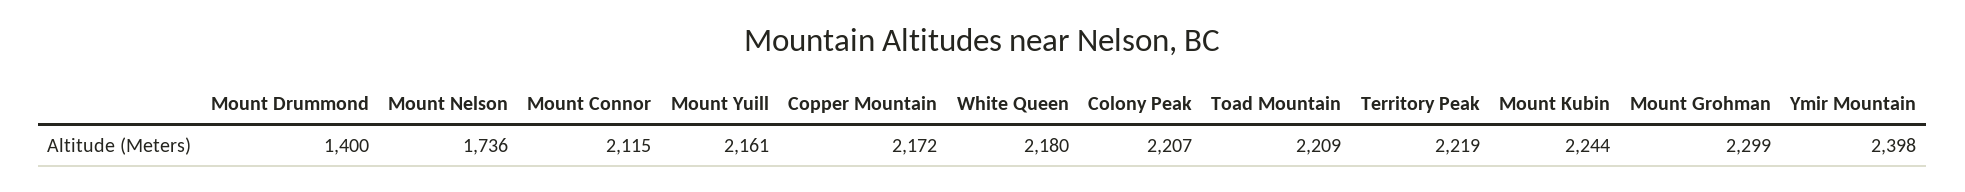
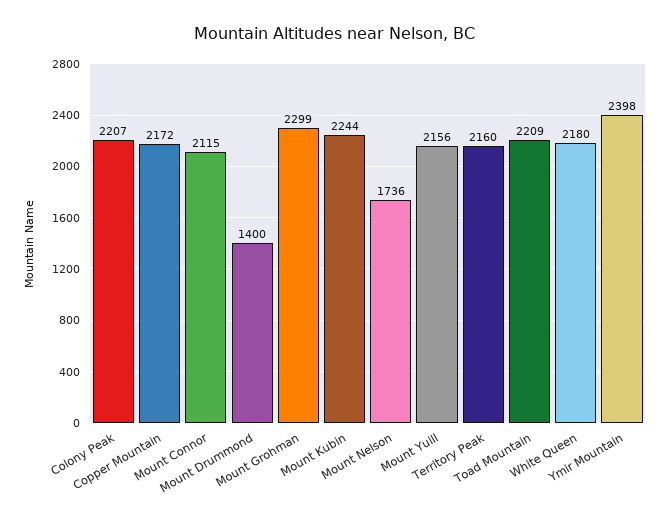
  {
    "Mount Drummond": 1400,
    "Mount Nelson": 1736,
    "Mount Connor": 2115,
-   "Mount Yuill": 2161,
+   "Mount Yuill": 2156,
    "Copper Mountain": 2172,
    "White Queen": 2180,
    "Colony Peak": 2207,
    "Toad Mountain": 2209,
-   "Territory Peak": 2219,
+   "Territory Peak": 2160,
    "Mount Kubin": 2244,
    "Mount Grohman": 2299,
    "Ymir Mountain": 2398
  }

